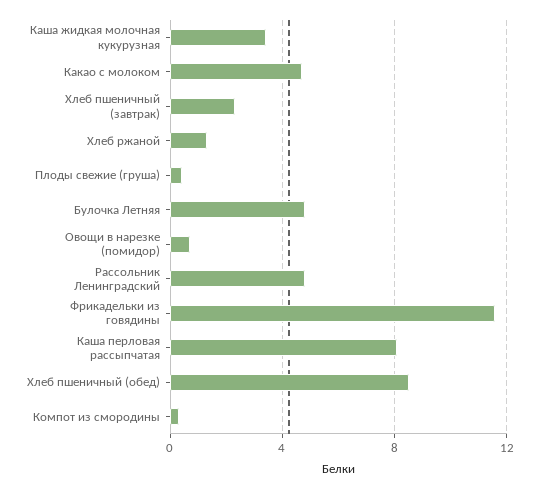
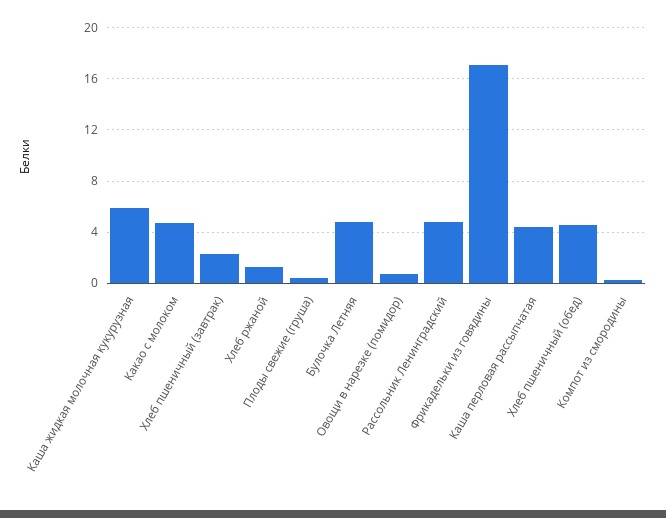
  {
-   "Каша жидкая молочная кукурузная": 3.5,
+   "Каша жидкая молочная кукурузная": 6,
    "Какао с молоком": 4.5,
    "Хлеб пшеничный (завтрак)": 2.5,
    "Хлеб ржаной": 1.5,
    "Плоды свежие (груша)": 0.5,
    "Булочка Летняя": 5,
    "Овощи в нарезке (помидор)": 0.5,
    "Рассольник Ленинградский": 5,
-   "Фрикадельки из говядины": 11.5,
+   "Фрикадельки из говядины": 17,
-   "Каша перловая рассыпчатая": 8,
+   "Каша перловая рассыпчатая": 4.5,
-   "Хлеб пшеничный (обед)": 8.5,
+   "Хлеб пшеничный (обед)": 4.5,
    "Компот из смородины": 0.5
  }

